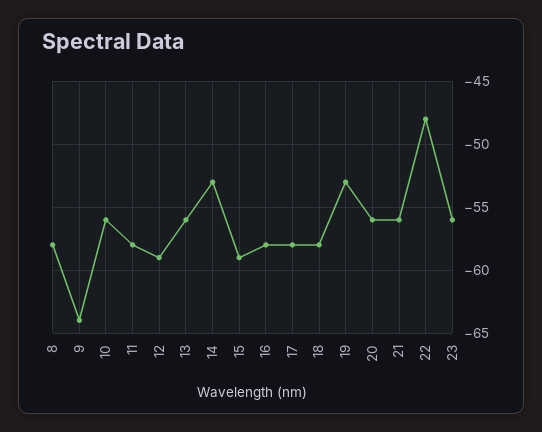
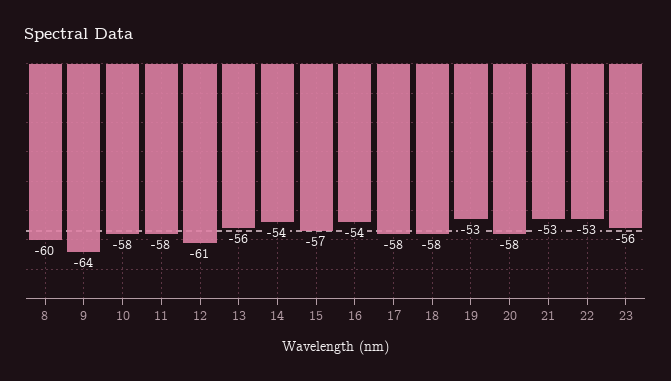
  {
-   "8": -58,
+   "8": -60,
    "9": -64,
-   "10": -56,
+   "10": -58,
    "11": -58,
-   "12": -59,
+   "12": -61,
    "13": -56,
-   "14": -53,
+   "14": -54,
-   "15": -59,
+   "15": -57,
-   "16": -58,
+   "16": -54,
    "17": -58,
    "18": -58,
    "19": -53,
-   "20": -56,
+   "20": -58,
-   "21": -56,
+   "21": -53,
-   "22": -48,
+   "22": -53,
    "23": -56
  }

